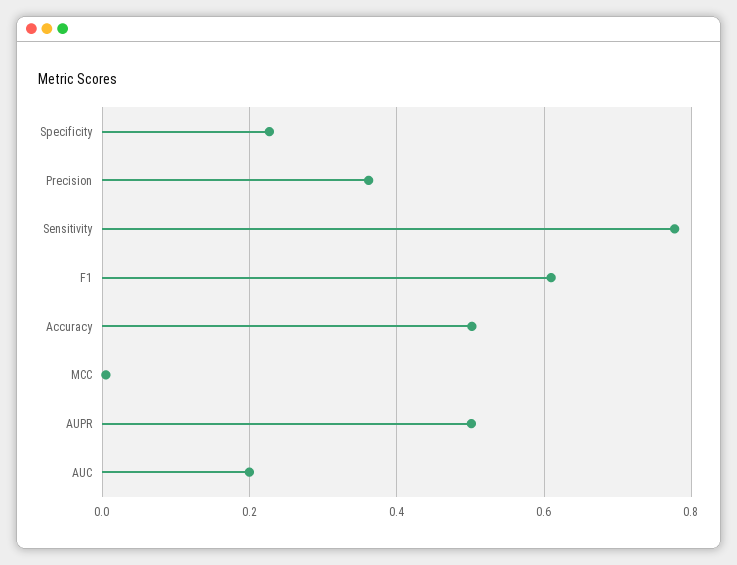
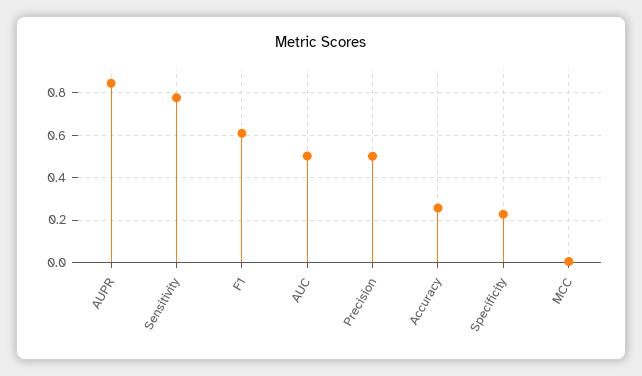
  {
    "Specificity": 0.22,
-   "Precision": 0.36,
+   "Precision": 0.5,
    "Sensitivity": 0.78,
    "F1": 0.6,
-   "Accuracy": 0.5,
+   "Accuracy": 0.25,
    "MCC": 0,
-   "AUPR": 0.5,
+   "AUPR": 0.85,
-   "AUC": 0.2
+   "AUC": 0.5
  }

